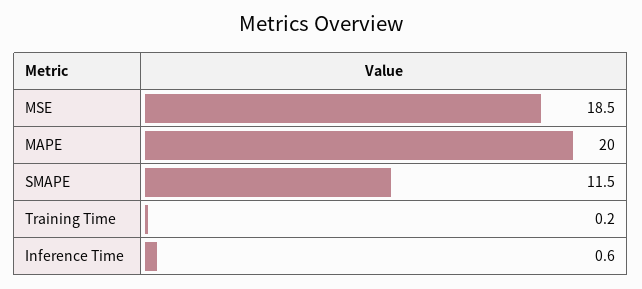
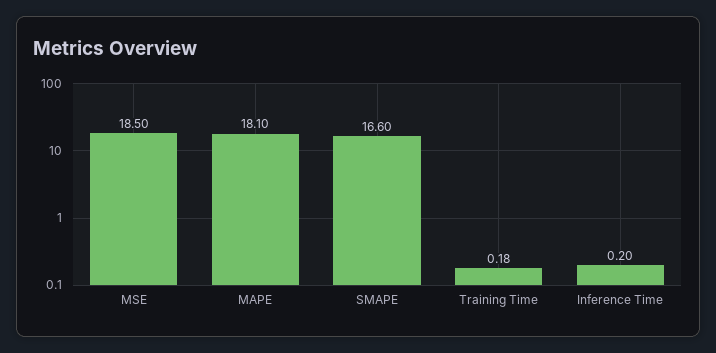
  {
    "MSE": 18.5,
-   "MAPE": 20,
+   "MAPE": 18.1,
-   "SMAPE": 11.5,
+   "SMAPE": 16.6,
    "Training Time": 0.18,
-   "Inference Time": 0.6
+   "Inference Time": 0.2
  }

